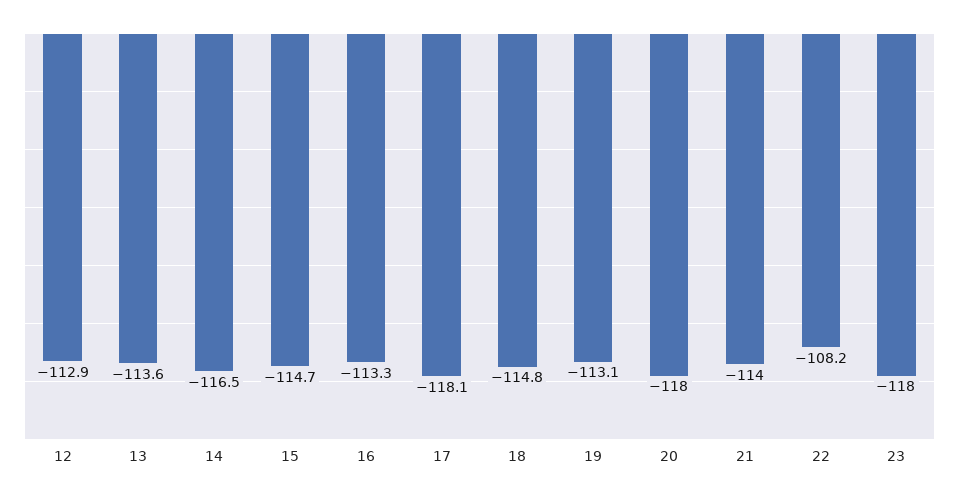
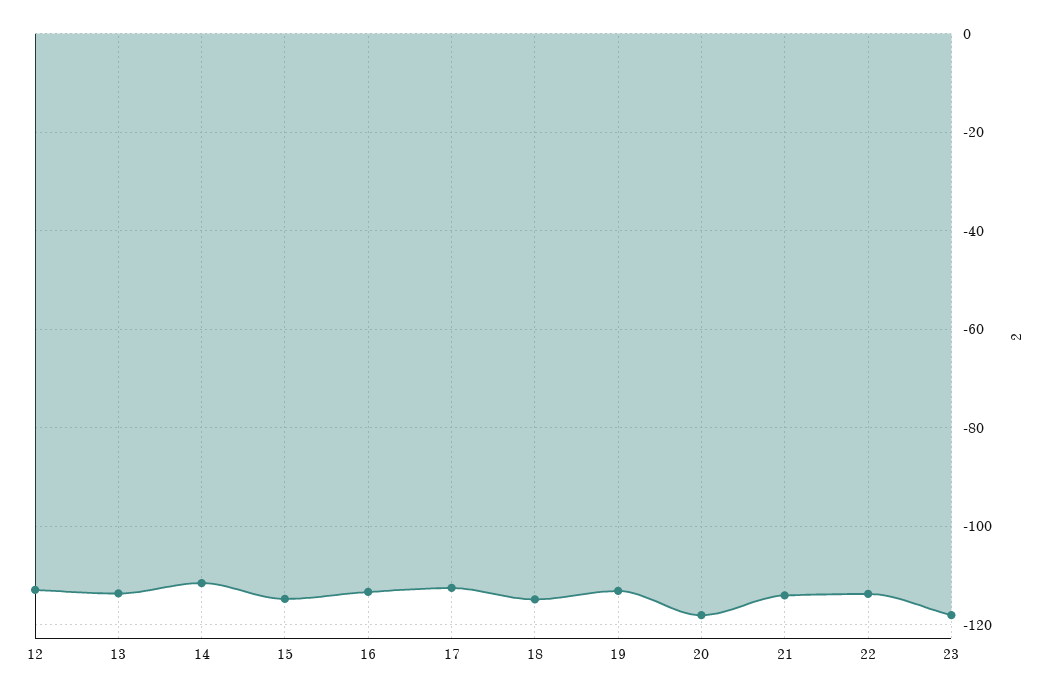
  {
    "12": -112.9,
    "13": -113.6,
-   "14": -116.5,
+   "14": -112,
    "15": -114.7,
    "16": -113.3,
-   "17": -118.1,
+   "17": -112,
    "18": -114.8,
    "19": -113.1,
    "20": -118,
    "21": -114,
-   "22": -108.2,
+   "22": -114,
    "23": -118
  }

